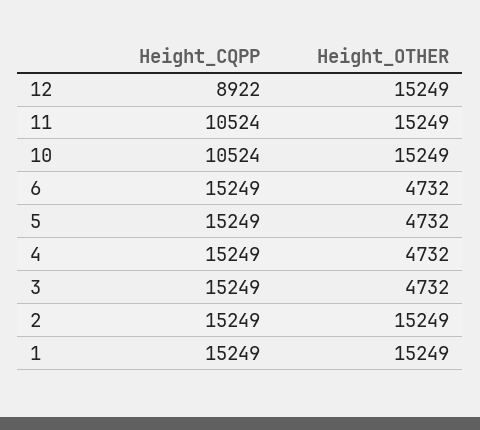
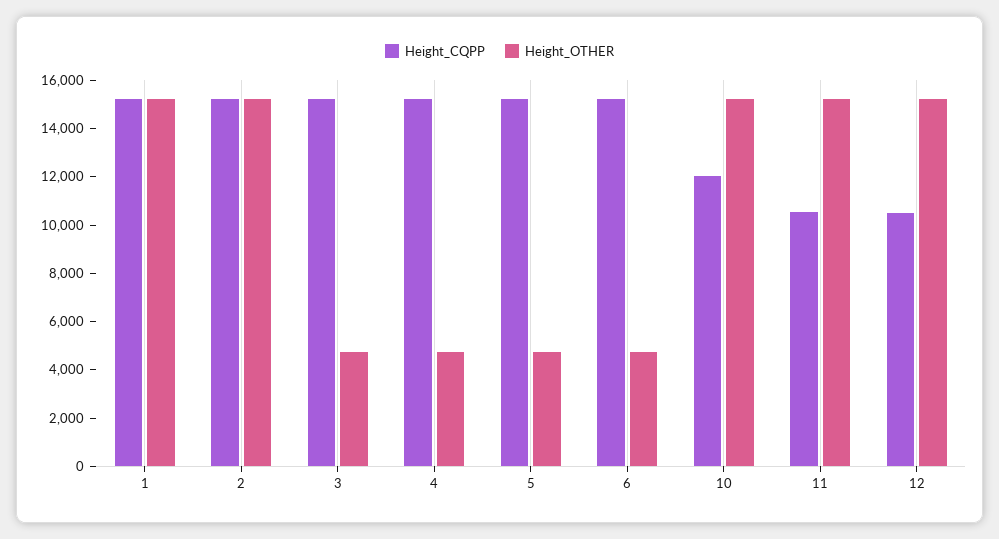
  {
    "Height_CQPP": {
-     "12": 8922,
+     "12": 10500,
      "11": 10524,
-     "10": 10524,
+     "10": 12000,
      "6": 15249,
      "5": 15249,
      "4": 15249,
      "3": 15249,
      "2": 15249,
      "1": 15249
    },
    "Height_OTHER": {
      "12": 15249,
      "11": 15249,
      "10": 15249,
      "6": 4732,
      "5": 4732,
      "4": 4732,
      "3": 4732,
      "2": 15249,
      "1": 15249
    }
  }

